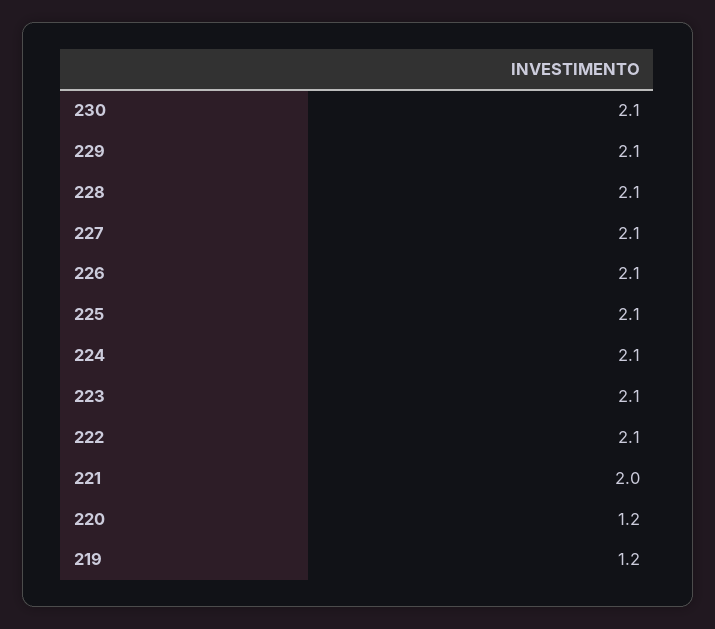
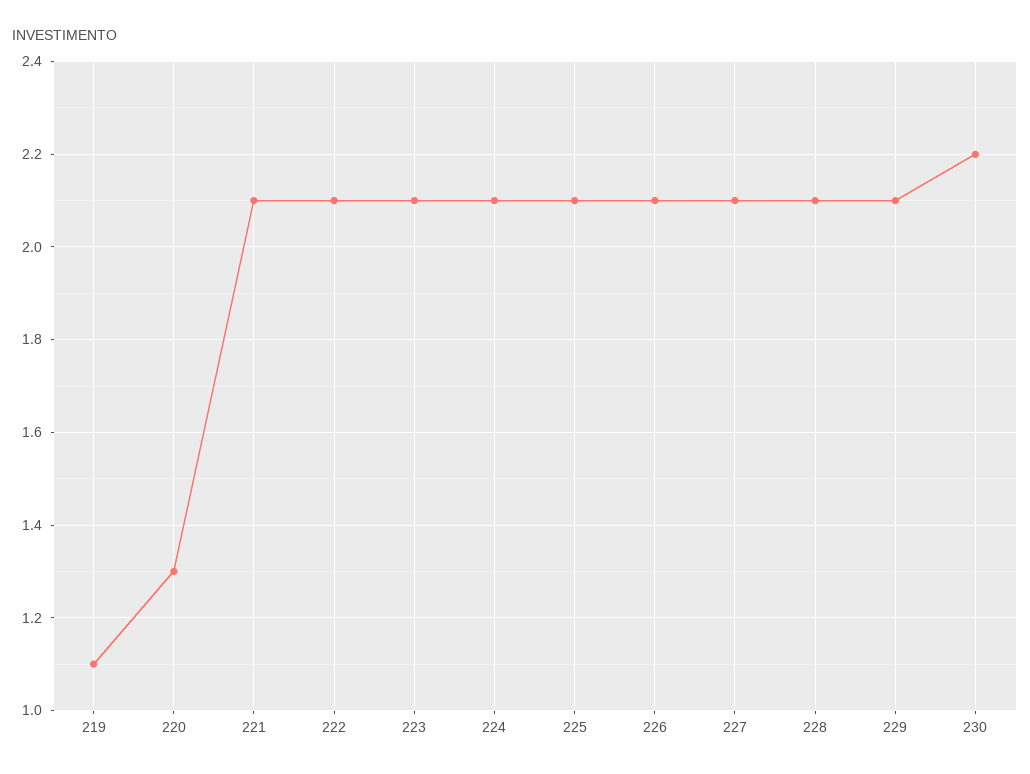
  {
-   "230": 2.1,
+   "230": 2.2,
    "229": 2.1,
    "228": 2.1,
    "227": 2.1,
    "226": 2.1,
    "225": 2.1,
    "224": 2.1,
    "223": 2.1,
    "222": 2.1,
-   "221": 2,
+   "221": 2.1,
-   "220": 1.2,
+   "220": 1.3,
-   "219": 1.2
+   "219": 1.1
  }

